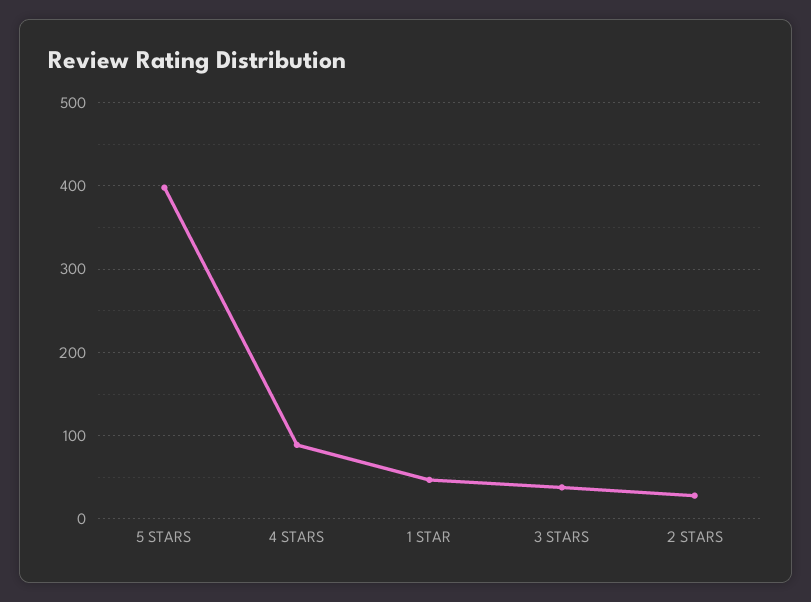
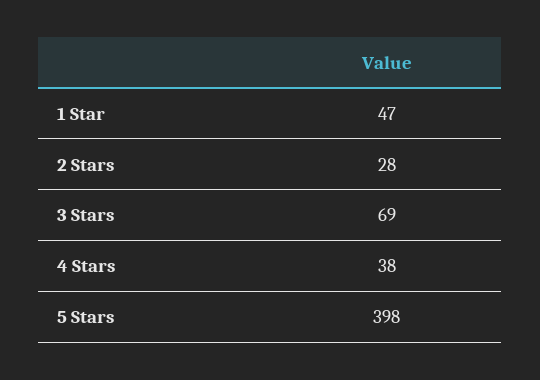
  {
    "5 STARS": 398,
-   "4 STARS": 90,
+   "4 STARS": 38,
    "1 STAR": 47,
-   "3 STARS": 40,
+   "3 STARS": 69,
    "2 STARS": 28
  }

